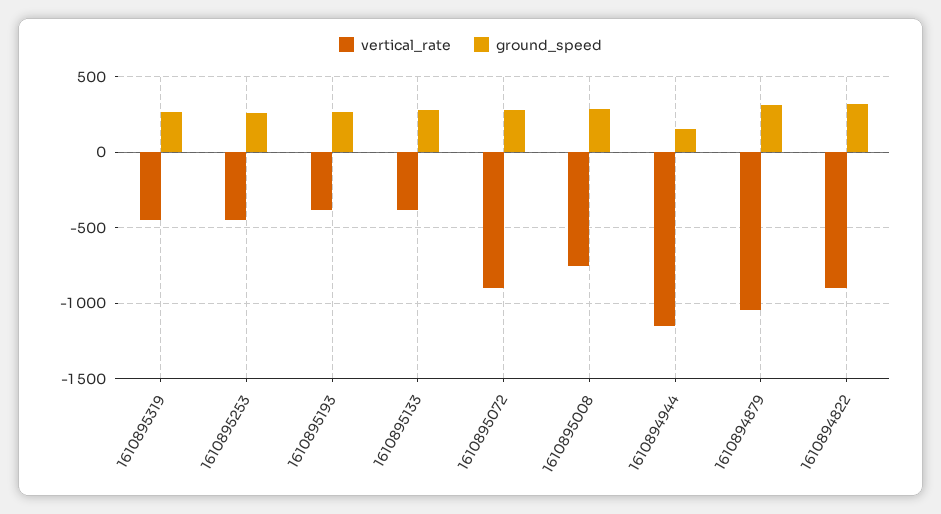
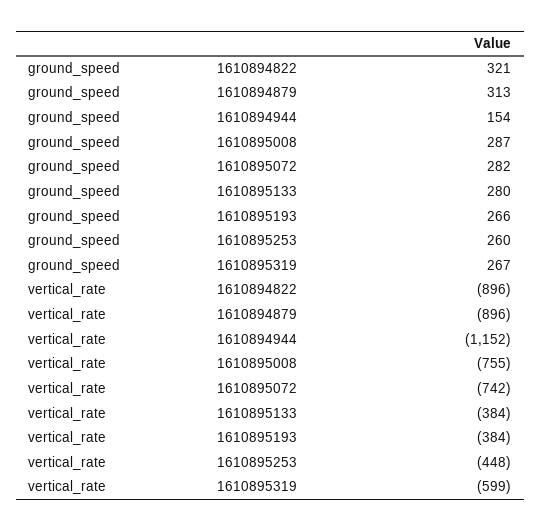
  {
    "vertical_rate": {
-     "1610895319": -450,
+     "1610895319": -599,
      "1610895253": -448,
      "1610895193": -384,
      "1610895133": -384,
-     "1610895072": -900,
+     "1610895072": -742,
      "1610895008": -755,
      "1610894944": -1152,
-     "1610894879": -1050,
+     "1610894879": -896,
      "1610894822": -896
    },
    "ground_speed": {
      "1610895319": 267,
      "1610895253": 260,
      "1610895193": 266,
      "1610895133": 280,
      "1610895072": 282,
      "1610895008": 287,
      "1610894944": 154,
      "1610894879": 313,
      "1610894822": 321
    }
  }

